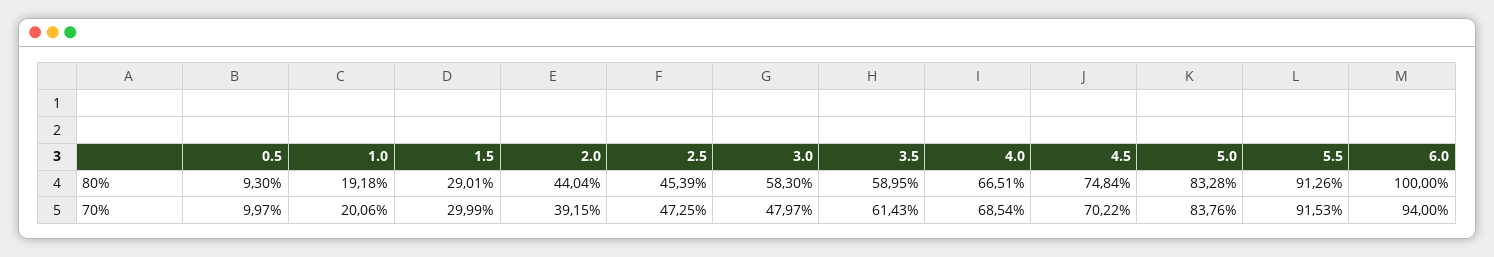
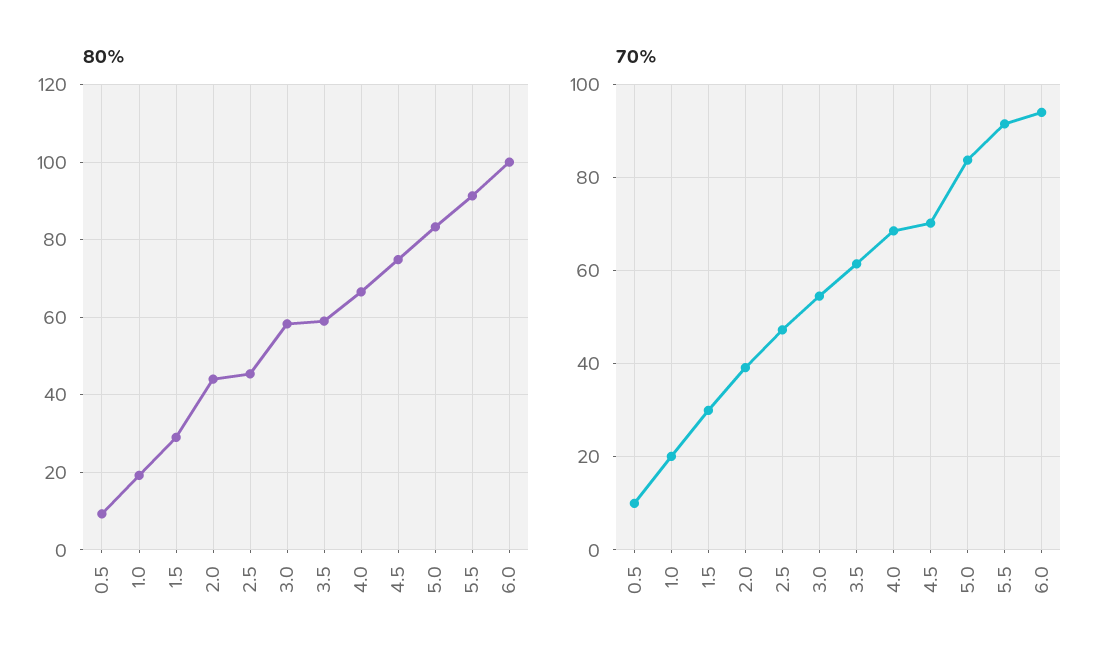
  {
    "80%": {
      "0.5": 9.3,
      "1.0": 19.18,
      "1.5": 29.01,
      "2.0": 44.04,
      "2.5": 45.39,
      "3.0": 58.3,
      "3.5": 58.95,
      "4.0": 66.51,
      "4.5": 74.84,
      "5.0": 83.28,
      "5.5": 91.26,
      "6.0": 100
    },
    "70%": {
      "0.5": 9.97,
      "1.0": 20.06,
      "1.5": 29.99,
      "2.0": 39.15,
      "2.5": 47.25,
-     "3.0": 47.97,
+     "3.0": 54,
      "3.5": 61.43,
      "4.0": 68.54,
      "4.5": 70.22,
      "5.0": 83.76,
      "5.5": 91.53,
      "6.0": 94
    }
  }

